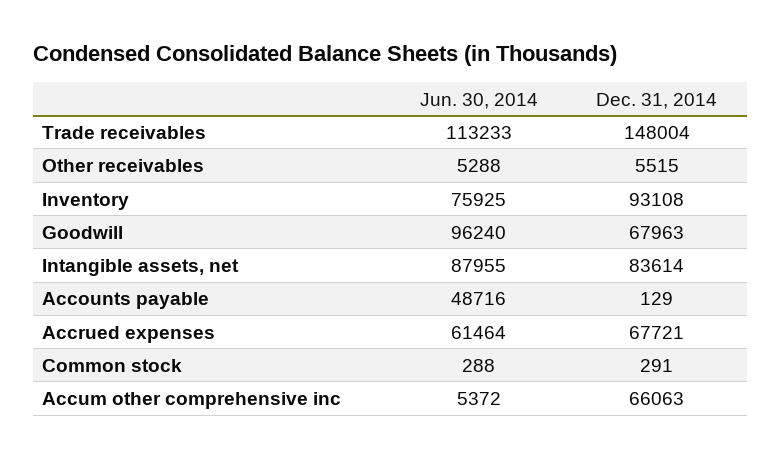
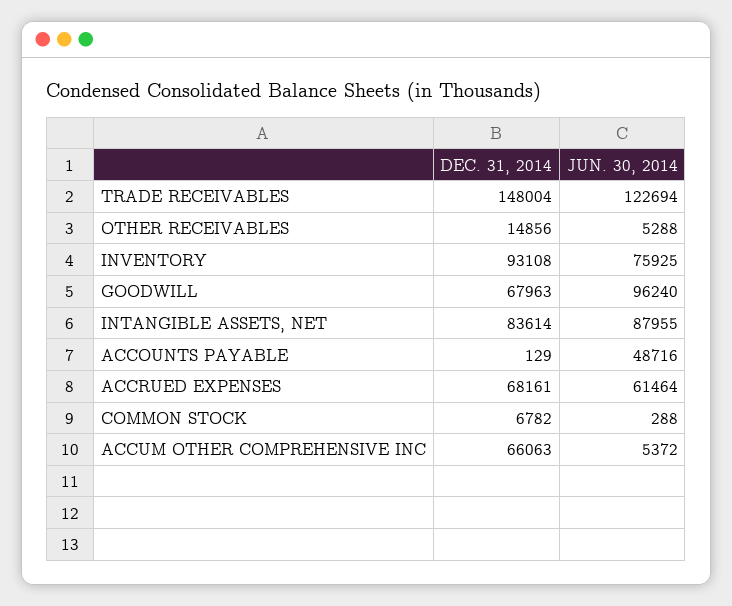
  {
    "Jun. 30, 2014": {
-     "Trade receivables": 113233,
+     "Trade receivables": 122694,
      "Other receivables": 5288,
      "Inventory": 75925,
      "Goodwill": 96240,
      "Intangible assets, net": 87955,
      "Accounts payable": 48716,
      "Accrued expenses": 61464,
      "Common stock": 288,
      "Accum other comprehensive inc": 5372
    },
    "Dec. 31, 2014": {
      "Trade receivables": 148004,
-     "Other receivables": 5515,
+     "Other receivables": 14856,
      "Inventory": 93108,
      "Goodwill": 67963,
      "Intangible assets, net": 83614,
      "Accounts payable": 129,
-     "Accrued expenses": 67721,
+     "Accrued expenses": 68161,
-     "Common stock": 291,
+     "Common stock": 6782,
      "Accum other comprehensive inc": 66063
    }
  }

